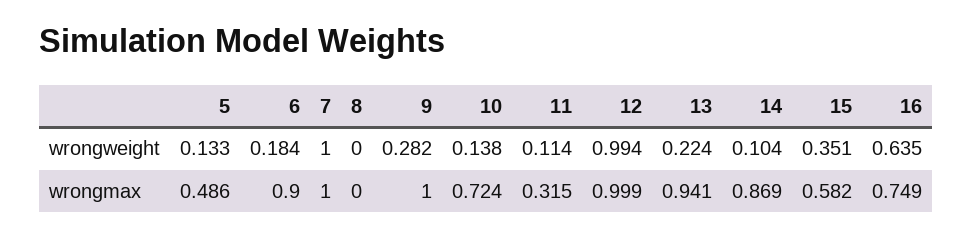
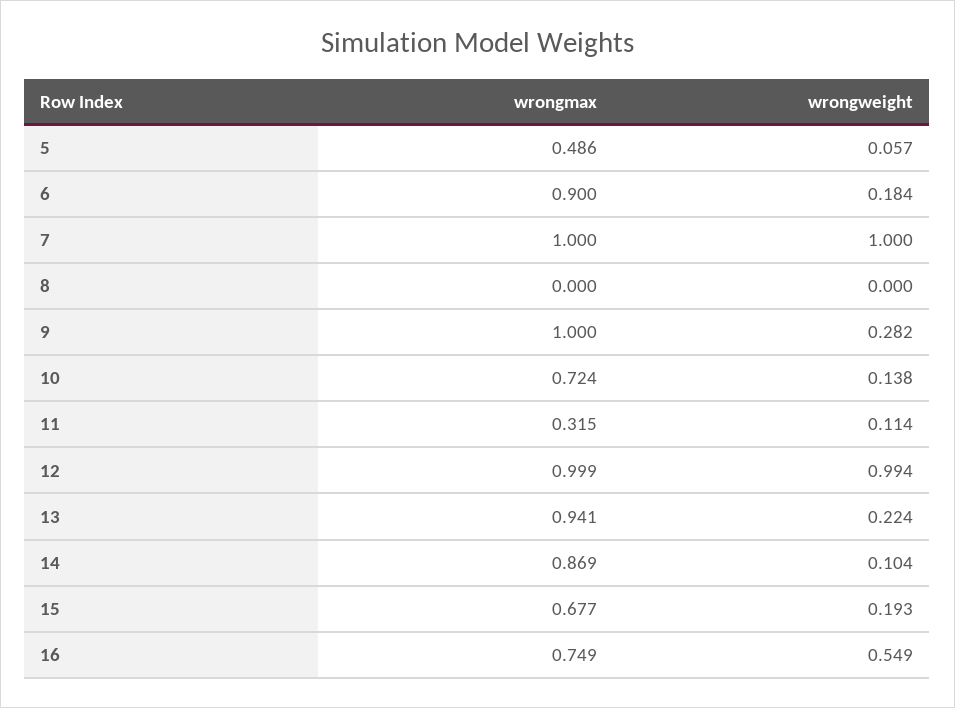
  {
    "5": {
-     "wrongweight": 0.133,
+     "wrongweight": 0.057,
      "wrongmax": 0.486
    },
    "6": {
      "wrongweight": 0.184,
      "wrongmax": 0.9
    },
    "7": {
      "wrongweight": 1,
      "wrongmax": 1
    },
    "8": {
      "wrongweight": 0,
      "wrongmax": 0
    },
    "9": {
      "wrongweight": 0.282,
      "wrongmax": 1
    },
    "10": {
      "wrongweight": 0.138,
      "wrongmax": 0.724
    },
    "11": {
      "wrongweight": 0.114,
      "wrongmax": 0.315
    },
    "12": {
      "wrongweight": 0.994,
      "wrongmax": 0.999
    },
    "13": {
      "wrongweight": 0.224,
      "wrongmax": 0.941
    },
    "14": {
      "wrongweight": 0.104,
      "wrongmax": 0.869
    },
    "15": {
-     "wrongweight": 0.351,
+     "wrongweight": 0.193,
-     "wrongmax": 0.582
+     "wrongmax": 0.677
    },
    "16": {
-     "wrongweight": 0.635,
+     "wrongweight": 0.549,
      "wrongmax": 0.749
    }
  }

